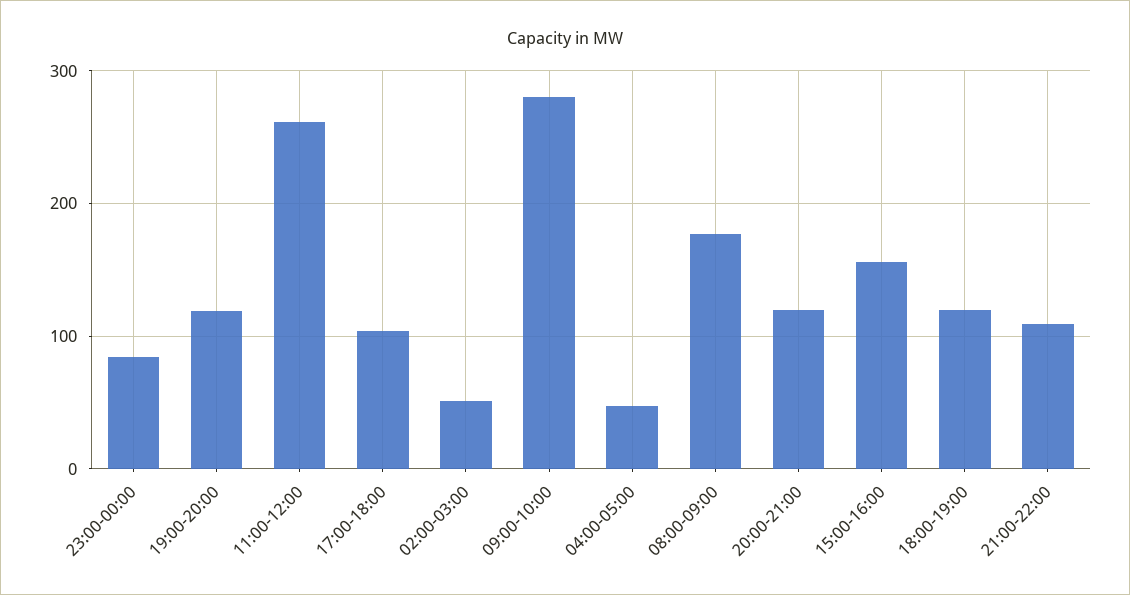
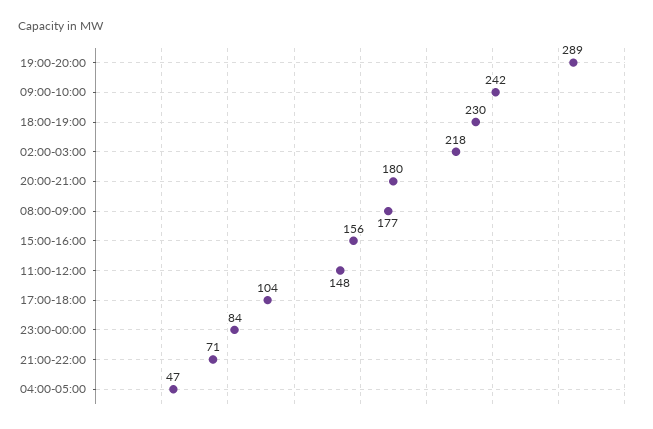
  {
    "23:00-00:00": 84,
-   "19:00-20:00": 120,
+   "19:00-20:00": 289,
-   "11:00-12:00": 260,
+   "11:00-12:00": 148,
    "17:00-18:00": 104,
-   "02:00-03:00": 50,
+   "02:00-03:00": 218,
-   "09:00-10:00": 280,
+   "09:00-10:00": 242,
    "04:00-05:00": 47,
    "08:00-09:00": 177,
-   "20:00-21:00": 120,
+   "20:00-21:00": 180,
    "15:00-16:00": 156,
-   "18:00-19:00": 120,
+   "18:00-19:00": 230,
-   "21:00-22:00": 110
+   "21:00-22:00": 71
  }

